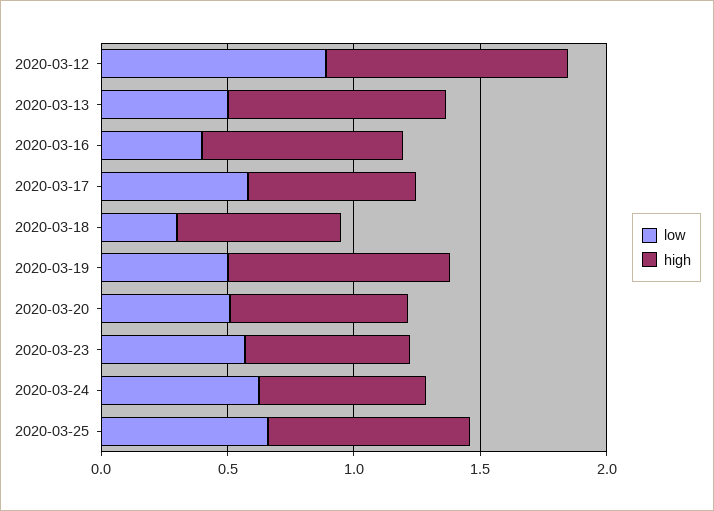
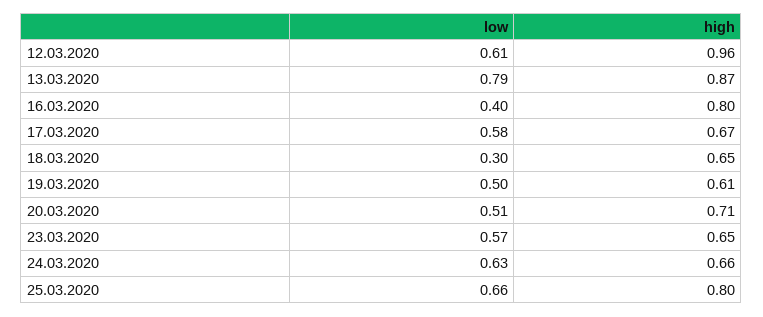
  {
    "low": {
-     "2020-03-12": 0.9,
+     "2020-03-12": 0.61,
-     "2020-03-13": 0.5,
+     "2020-03-13": 0.79,
      "2020-03-16": 0.4,
      "2020-03-17": 0.58,
      "2020-03-18": 0.3,
      "2020-03-19": 0.5,
      "2020-03-20": 0.51,
      "2020-03-23": 0.57,
      "2020-03-24": 0.63,
      "2020-03-25": 0.66
    },
    "high": {
      "2020-03-12": 0.96,
      "2020-03-13": 0.87,
      "2020-03-16": 0.8,
      "2020-03-17": 0.67,
      "2020-03-18": 0.65,
-     "2020-03-19": 0.9,
+     "2020-03-19": 0.61,
      "2020-03-20": 0.71,
      "2020-03-23": 0.65,
      "2020-03-24": 0.66,
      "2020-03-25": 0.8
    }
  }

